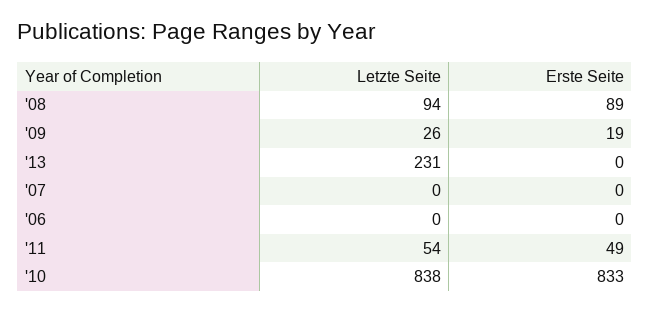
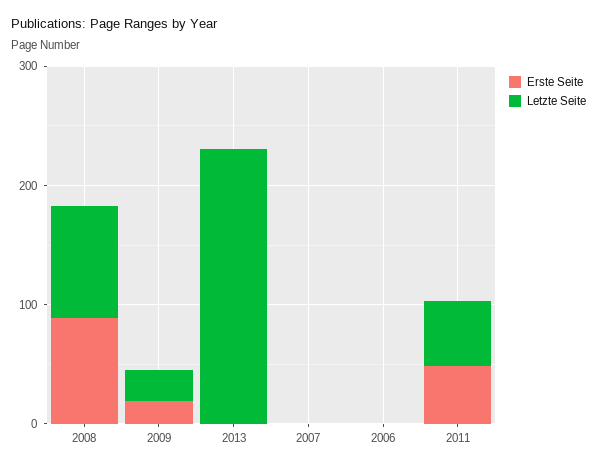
  {
    "Letzte Seite": {
      "'08": 94,
      "'09": 26,
      "'13": 231,
      "'07": 0,
      "'06": 0,
-     "'11": 54,
+     "'11": 54
-     "'10": 838
    },
    "Erste Seite": {
      "'08": 89,
      "'09": 19,
      "'13": 0,
      "'07": 0,
      "'06": 0,
-     "'11": 49,
+     "'11": 49
-     "'10": 833
    }
  }

